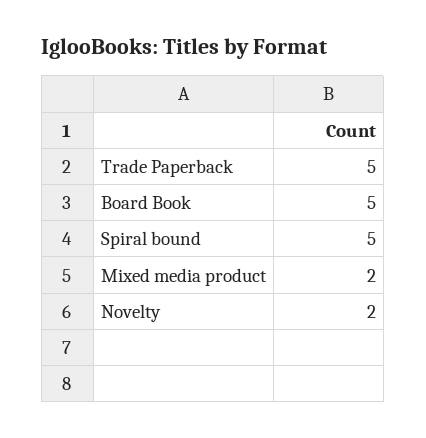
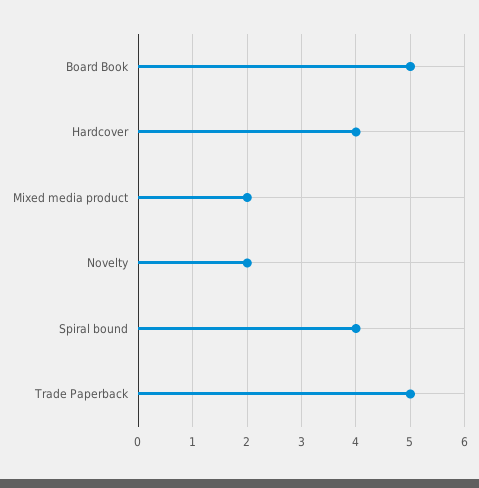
  {
    "Trade Paperback": 5,
    "Board Book": 5,
-   "Spiral bound": 5,
+   "Spiral bound": 4,
    "Mixed media product": 2,
-   "Novelty": 2
+   "Novelty": 2,
+   "Hardcover": 4
  }

